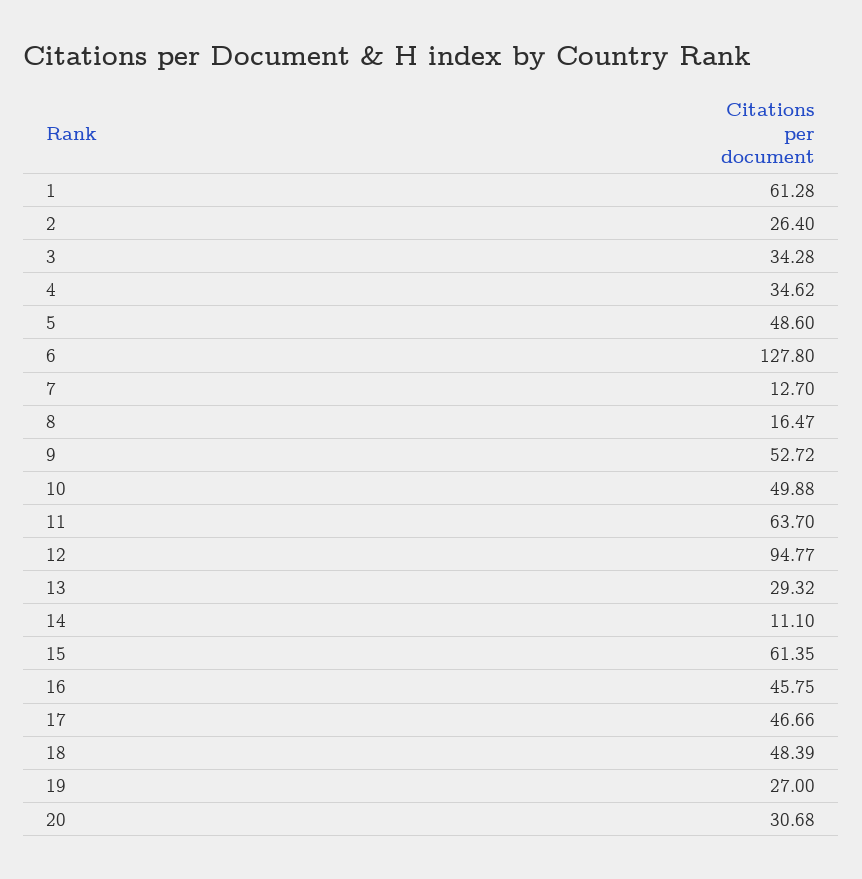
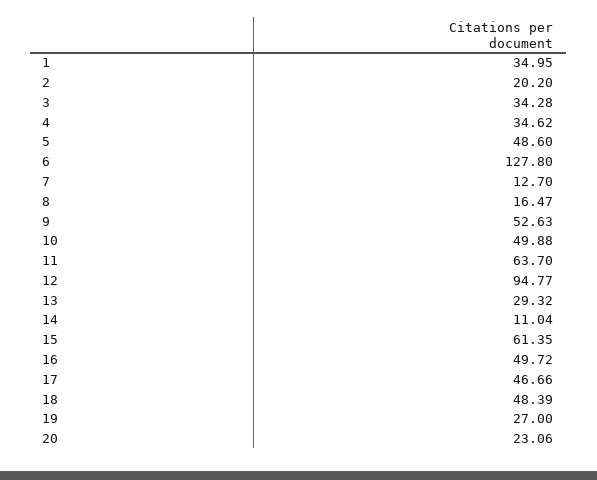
  {
-   "1": 61.28,
+   "1": 34.95,
-   "2": 26.4,
+   "2": 20.2,
    "3": 34.28,
    "4": 34.62,
    "5": 48.6,
    "6": 127.8,
    "7": 12.7,
    "8": 16.47,
-   "9": 52.72,
+   "9": 52.63,
    "10": 49.88,
    "11": 63.7,
    "12": 94.77,
    "13": 29.32,
-   "14": 11.1,
+   "14": 11.04,
    "15": 61.35,
-   "16": 45.75,
+   "16": 49.72,
    "17": 46.66,
    "18": 48.39,
    "19": 27,
-   "20": 30.68
+   "20": 23.06
  }

